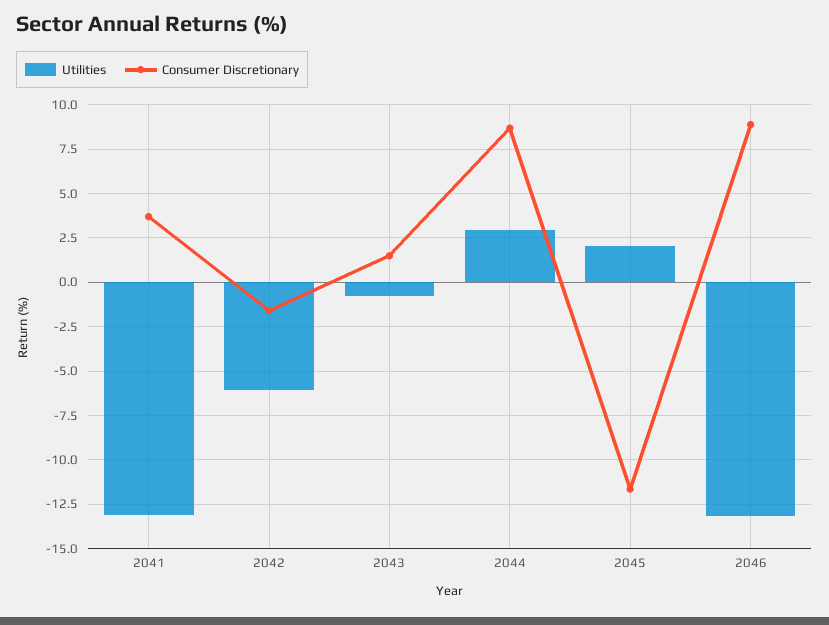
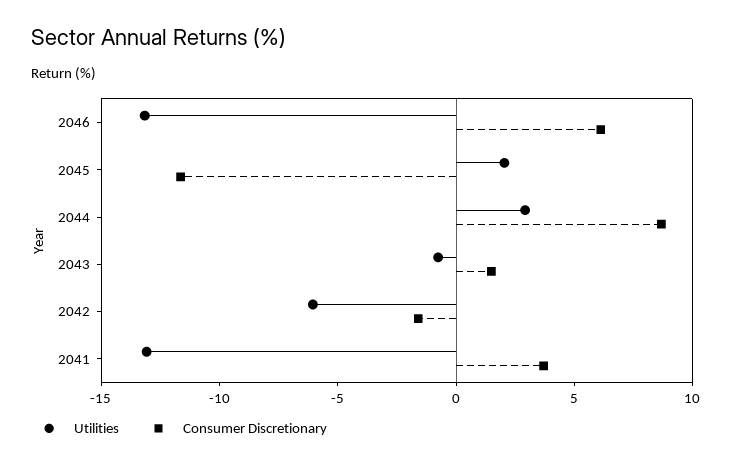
  {
    "Utilities": {
      "2041": -13,
      "2042": -6,
      "2043": -1,
      "2044": 3,
      "2045": 2,
      "2046": -13
    },
    "Consumer Discretionary": {
      "2041": 3.5,
      "2042": -1.5,
      "2043": 1.5,
      "2044": 8.5,
      "2045": -11.5,
-     "2046": 9
+     "2046": 6
    }
  }

